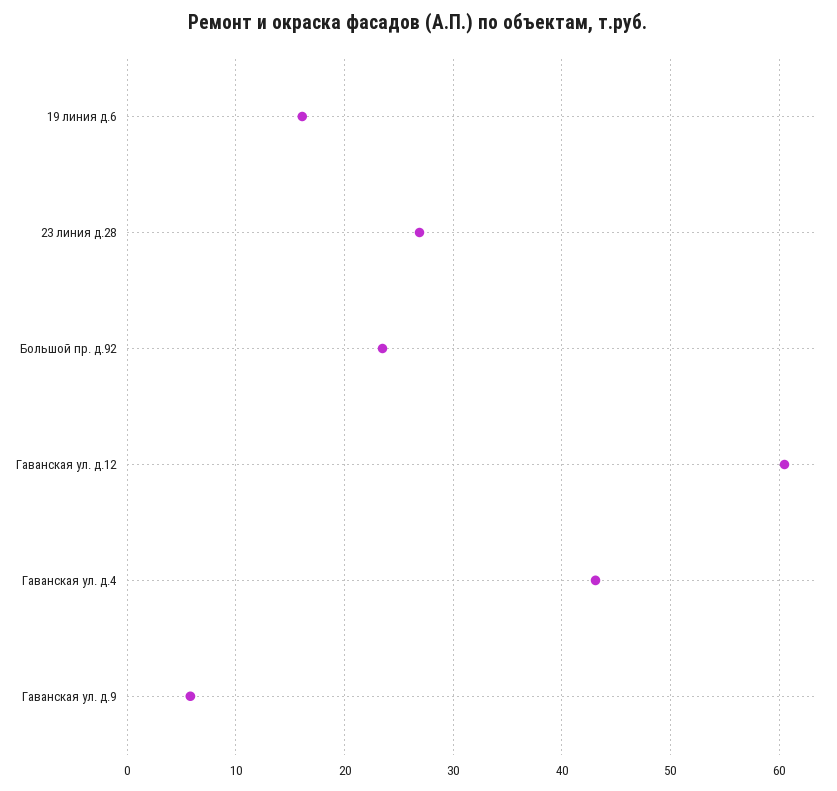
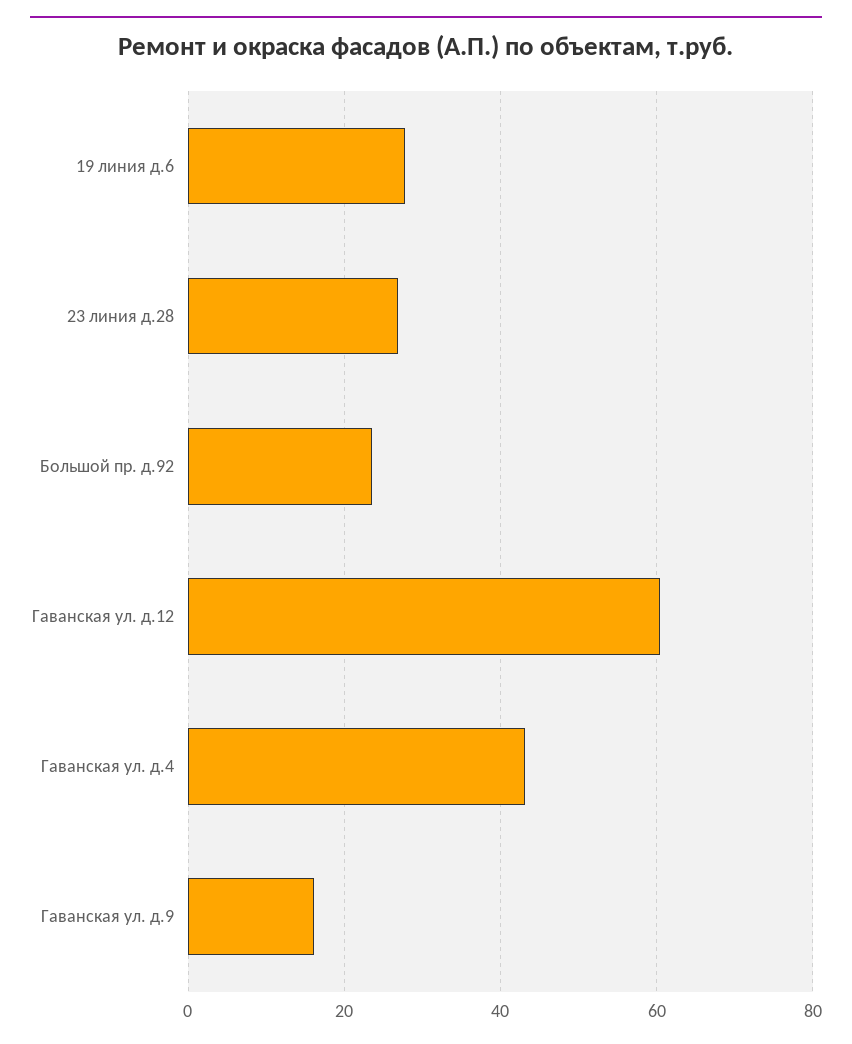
  {
-   "19 линия д.6": 16,
+   "19 линия д.6": 28,
    "23 линия д.28": 27,
    "Большой пр. д.92": 24,
    "Гаванская ул. д.12": 61,
    "Гаванская ул. д.4": 43,
-   "Гаванская ул. д.9": 6
+   "Гаванская ул. д.9": 16
  }

